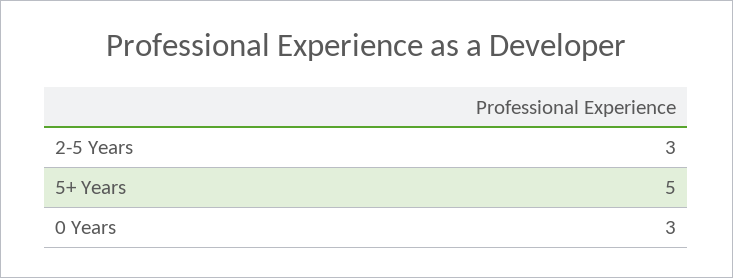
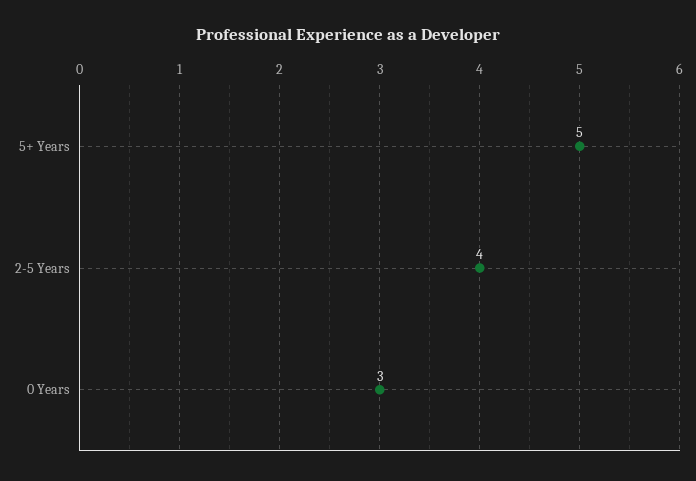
  {
-   "2-5 Years": 3,
+   "2-5 Years": 4,
    "5+ Years": 5,
    "0 Years": 3
  }

